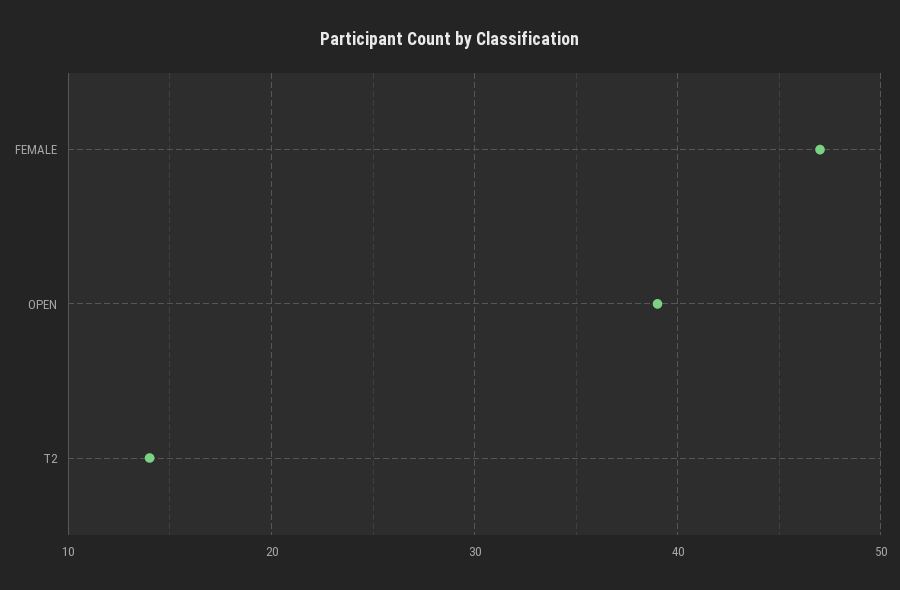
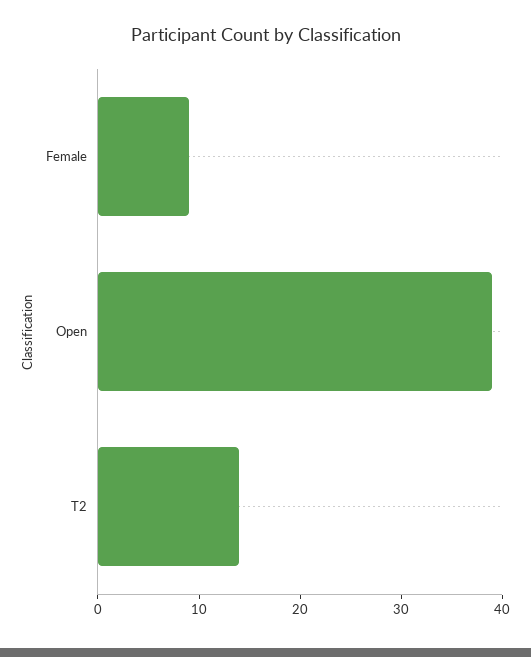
  {
-   "FEMALE": 47,
+   "FEMALE": 9,
    "OPEN": 39,
    "T2": 14
  }

